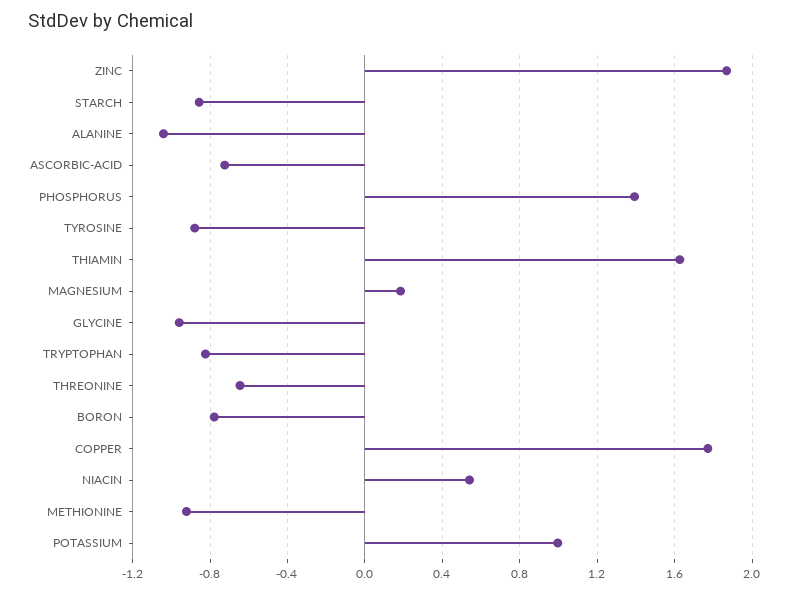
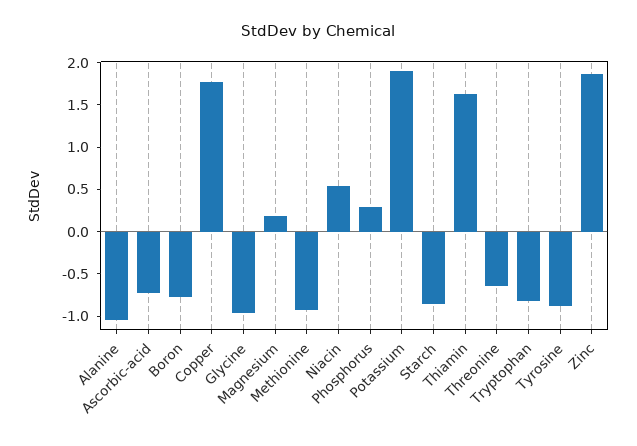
  {
    "ZINC": 1.85,
    "STARCH": -0.85,
    "ALANINE": -1.05,
    "ASCORBIC-ACID": -0.7,
-   "PHOSPHORUS": 1.4,
+   "PHOSPHORUS": 0.3,
    "TYROSINE": -0.9,
    "THIAMIN": 1.65,
    "MAGNESIUM": 0.2,
    "GLYCINE": -0.95,
    "TRYPTOPHAN": -0.8,
    "THREONINE": -0.65,
    "BORON": -0.8,
    "COPPER": 1.75,
    "NIACIN": 0.55,
    "METHIONINE": -0.9,
-   "POTASSIUM": 1
+   "POTASSIUM": 1.9
  }

